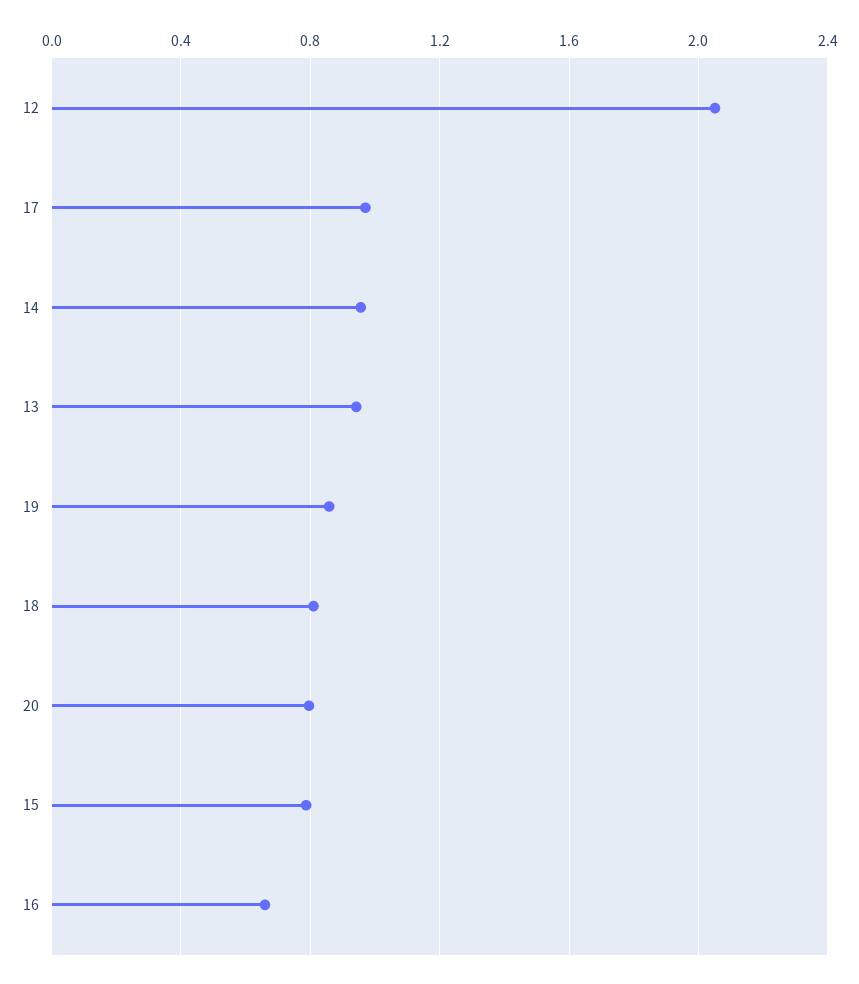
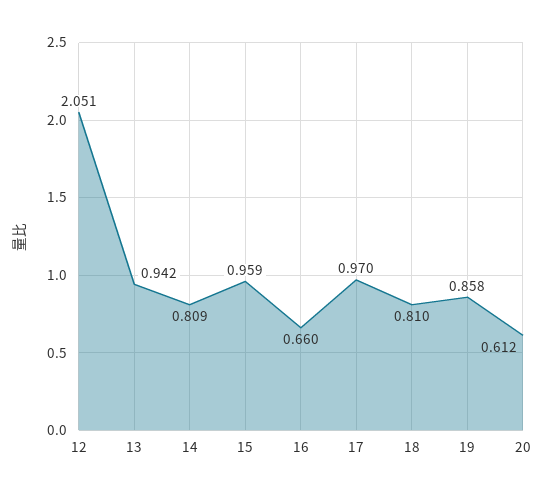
  {
    "12": 2.051,
    "17": 0.97,
-   "14": 0.95,
+   "14": 0.809,
    "13": 0.942,
    "19": 0.858,
    "18": 0.81,
-   "20": 0.8,
+   "20": 0.612,
-   "15": 0.8,
+   "15": 0.959,
    "16": 0.66
  }

